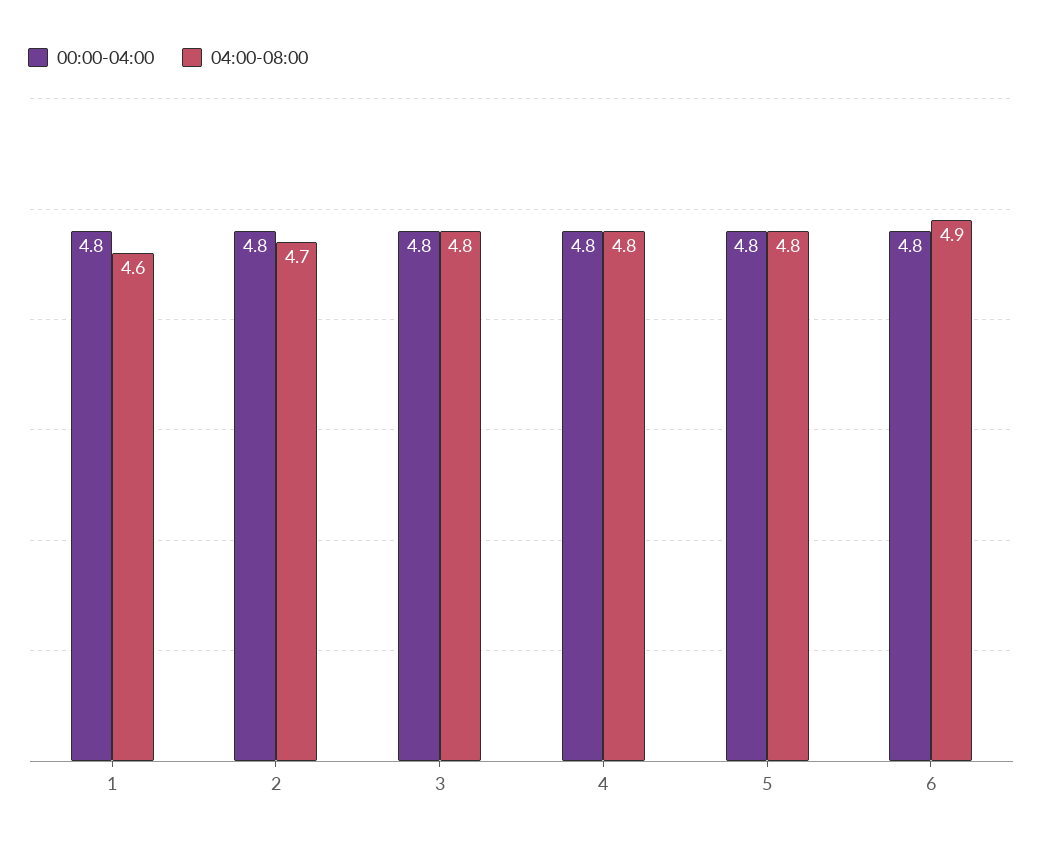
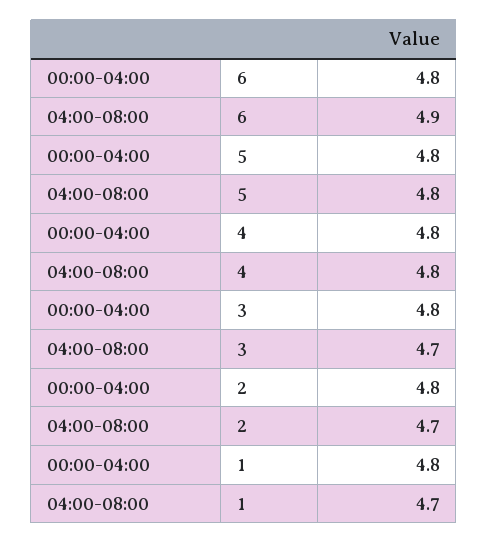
  {
    "00:00-04:00": {
      "1": 4.8,
      "2": 4.8,
      "3": 4.8,
      "4": 4.8,
      "5": 4.8,
      "6": 4.8
    },
    "04:00-08:00": {
-     "1": 4.6,
+     "1": 4.7,
      "2": 4.7,
-     "3": 4.8,
+     "3": 4.7,
      "4": 4.8,
      "5": 4.8,
      "6": 4.9
    }
  }

